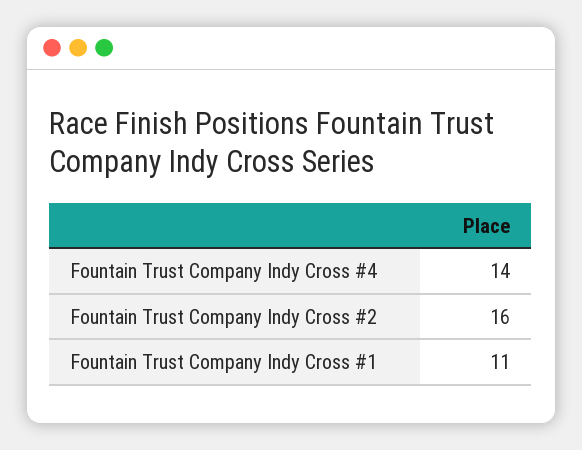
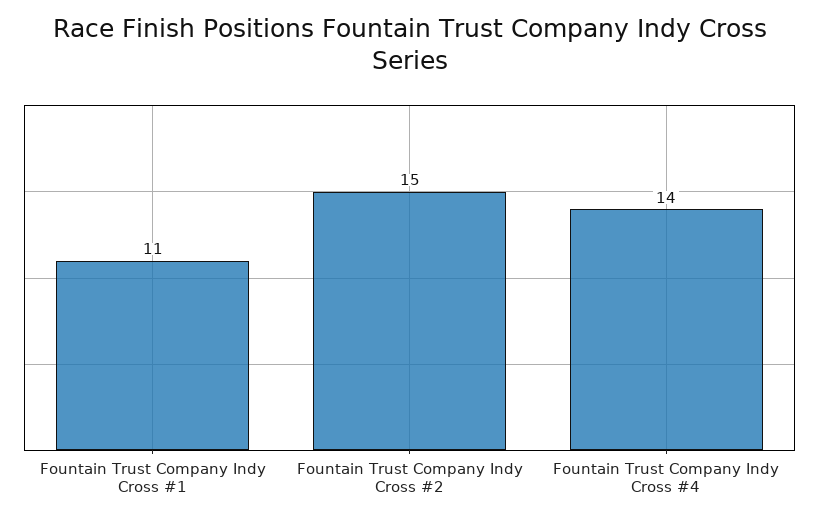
  {
    "Fountain Trust Company Indy Cross #4": 14,
-   "Fountain Trust Company Indy Cross #2": 16,
+   "Fountain Trust Company Indy Cross #2": 15,
    "Fountain Trust Company Indy Cross #1": 11
  }

